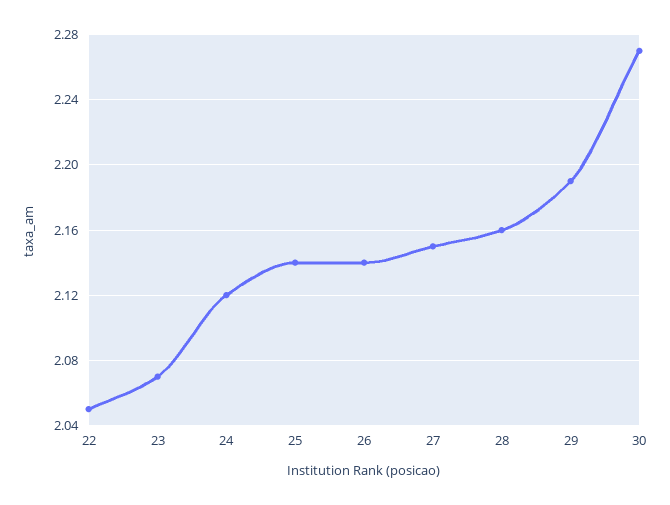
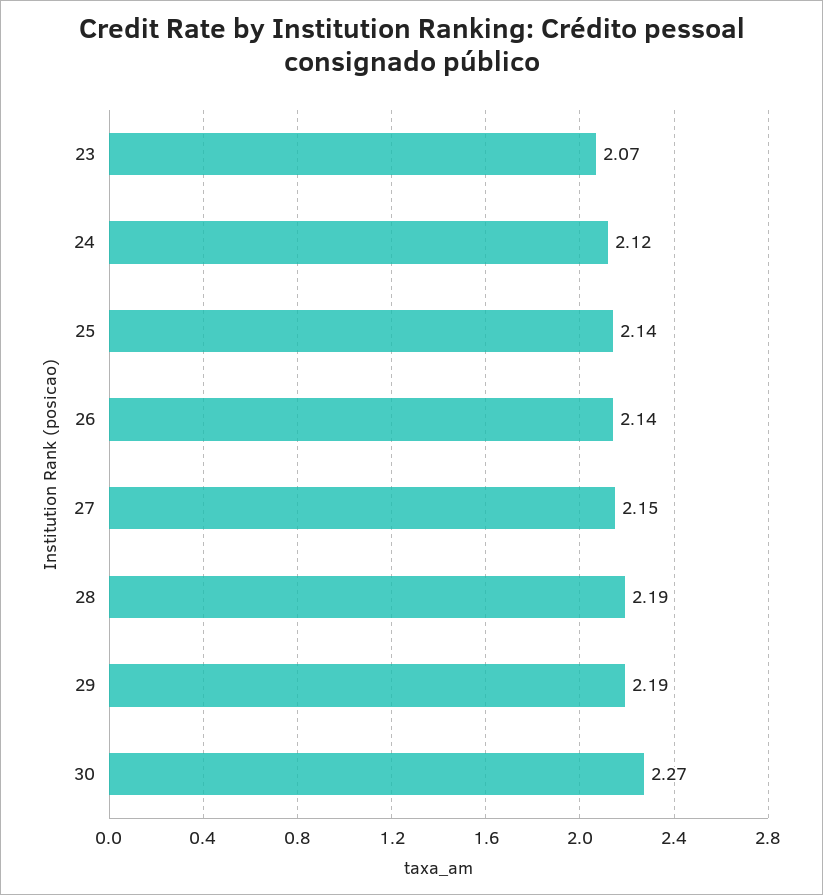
  {
-   "22": 2.05,
    "23": 2.07,
    "24": 2.12,
    "25": 2.14,
    "26": 2.14,
    "27": 2.15,
-   "28": 2.16,
+   "28": 2.19,
    "29": 2.19,
    "30": 2.27
  }

